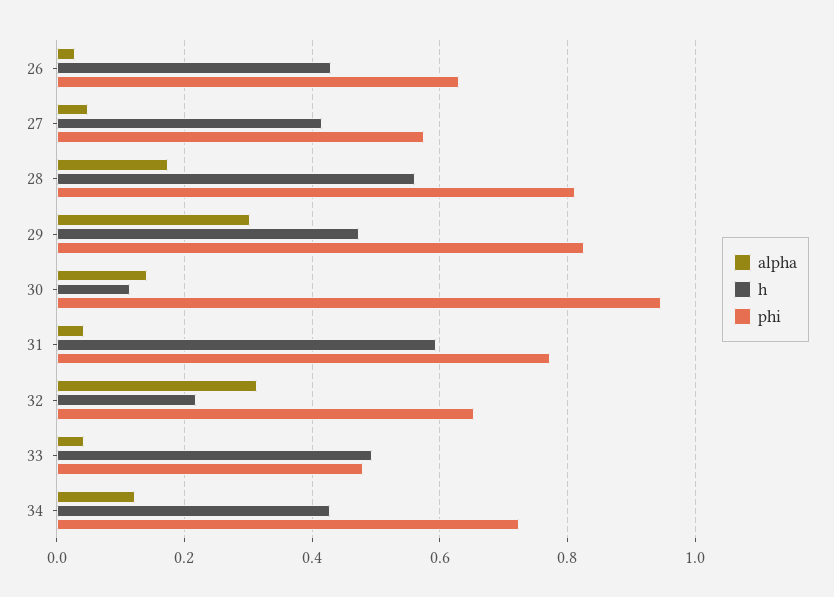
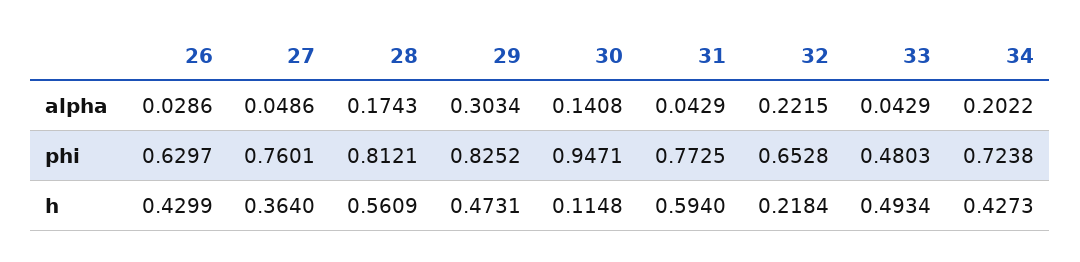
  {
    "alpha": {
      "26": 0.0286,
      "27": 0.0486,
      "28": 0.1743,
      "29": 0.3034,
      "30": 0.1408,
      "31": 0.0429,
-     "32": 0.32,
+     "32": 0.2215,
      "33": 0.0429,
-     "34": 0.12
+     "34": 0.2022
    },
    "h": {
      "26": 0.4299,
-     "27": 0.42,
+     "27": 0.364,
      "28": 0.5609,
      "29": 0.4731,
      "30": 0.1148,
      "31": 0.594,
      "32": 0.2184,
      "33": 0.4934,
      "34": 0.4273
    },
    "phi": {
      "26": 0.6297,
-     "27": 0.58,
+     "27": 0.7601,
      "28": 0.8121,
      "29": 0.8252,
      "30": 0.9471,
      "31": 0.7725,
      "32": 0.6528,
      "33": 0.4803,
      "34": 0.7238
    }
  }

